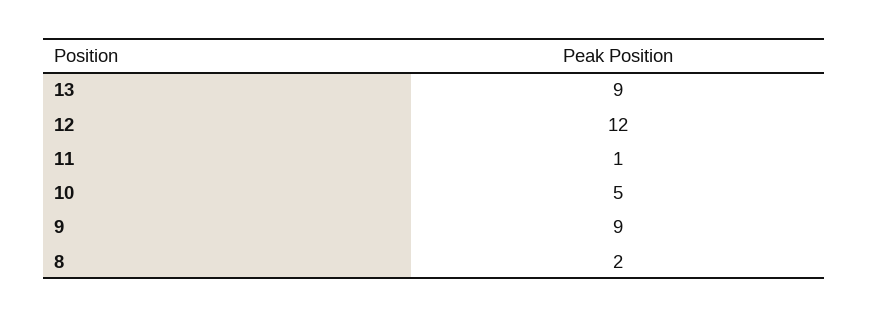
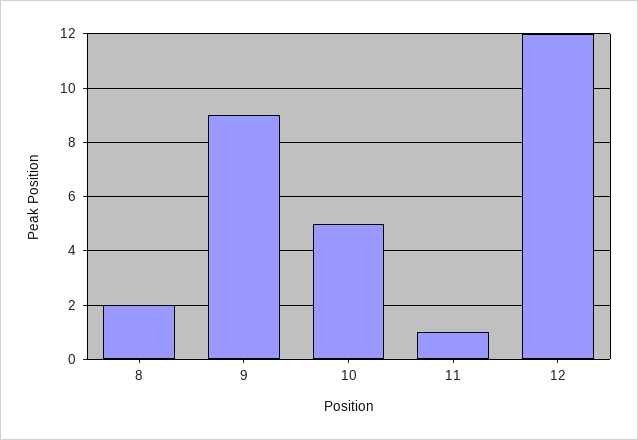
  {
-   "13": 9,
    "12": 12,
    "11": 1,
    "10": 5,
    "9": 9,
    "8": 2
  }

